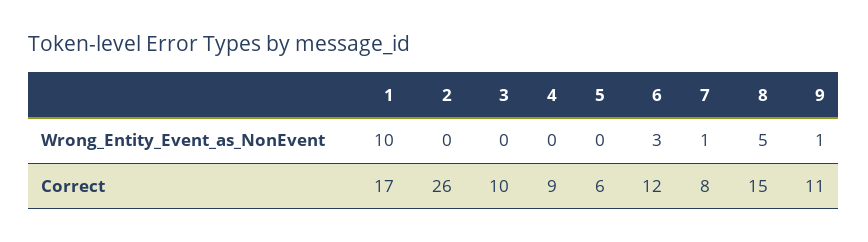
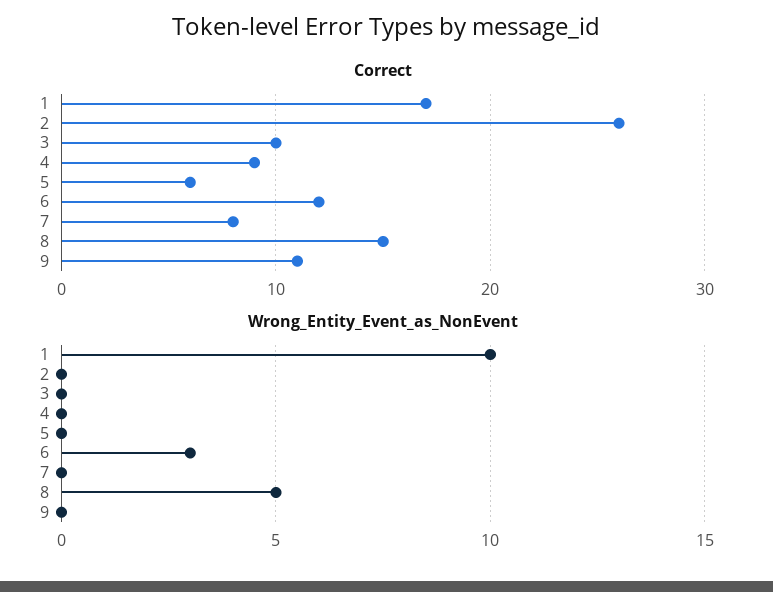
  {
    "Wrong_Entity_Event_as_NonEvent": {
      "1": 10,
      "2": 0,
      "3": 0,
      "4": 0,
      "5": 0,
      "6": 3,
-     "7": 1,
+     "7": 0,
      "8": 5,
-     "9": 1
+     "9": 0
    },
    "Correct": {
      "1": 17,
      "2": 26,
      "3": 10,
      "4": 9,
      "5": 6,
      "6": 12,
      "7": 8,
      "8": 15,
      "9": 11
    }
  }

